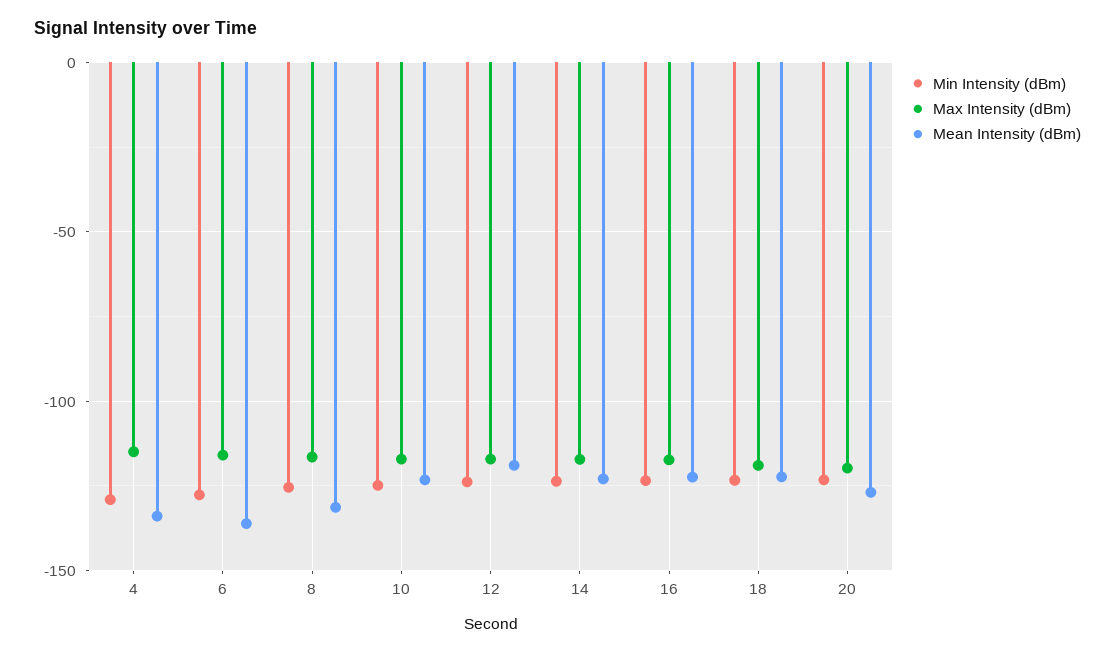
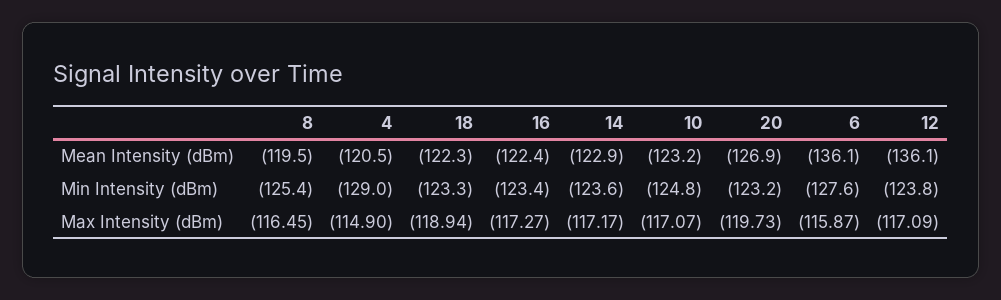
  {
    "Min Intensity (dBm)": {
      "4": -129,
      "6": -127.6,
      "8": -125.4,
      "10": -124.8,
      "12": -123.8,
      "14": -123.6,
      "16": -123.4,
      "18": -123.3,
      "20": -123.2
    },
    "Max Intensity (dBm)": {
      "4": -114.9,
      "6": -115.87,
      "8": -116.45,
      "10": -117.07,
      "12": -117.09,
      "14": -117.17,
      "16": -117.27,
      "18": -118.94,
      "20": -119.73
    },
    "Mean Intensity (dBm)": {
-     "4": -135,
+     "4": -120.5,
      "6": -136.1,
-     "8": -130,
+     "8": -119.5,
      "10": -123.2,
-     "12": -120,
+     "12": -136.1,
      "14": -122.9,
      "16": -122.4,
      "18": -122.3,
      "20": -126.9
    }
  }

